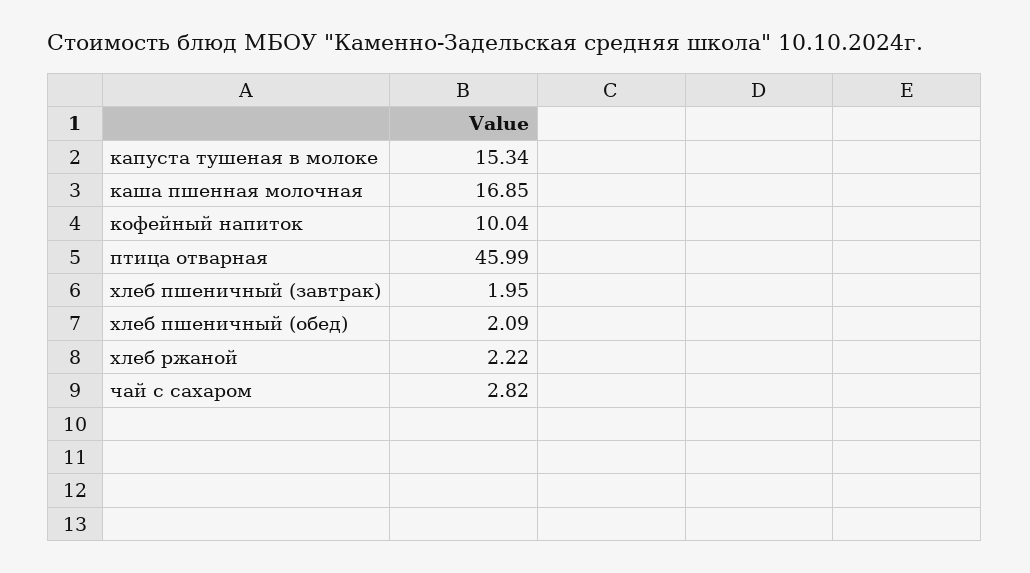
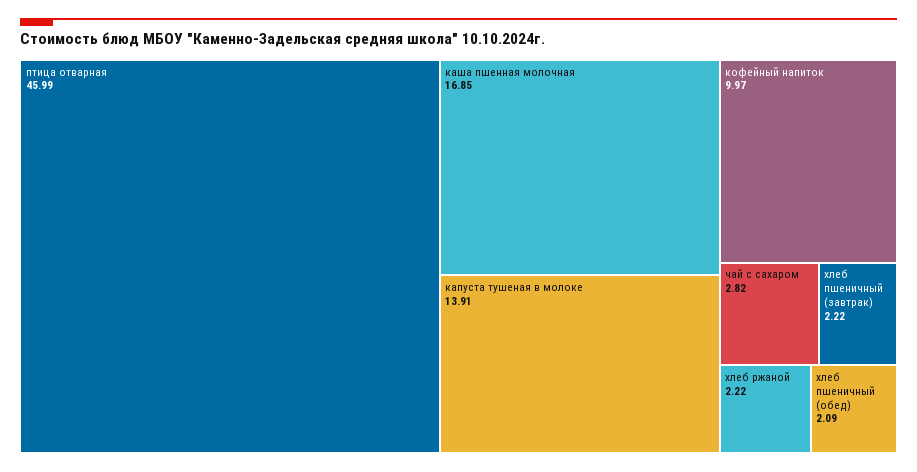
  {
-   "капуста тушеная в молоке": 15.34,
+   "капуста тушеная в молоке": 13.91,
    "каша пшенная молочная": 16.85,
-   "кофейный напиток": 10.04,
+   "кофейный напиток": 9.97,
    "птица отварная": 45.99,
-   "хлеб пшеничный (завтрак)": 1.95,
+   "хлеб пшеничный (завтрак)": 2.22,
    "хлеб пшеничный (обед)": 2.09,
    "хлеб ржаной": 2.22,
    "чай с сахаром": 2.82
  }

